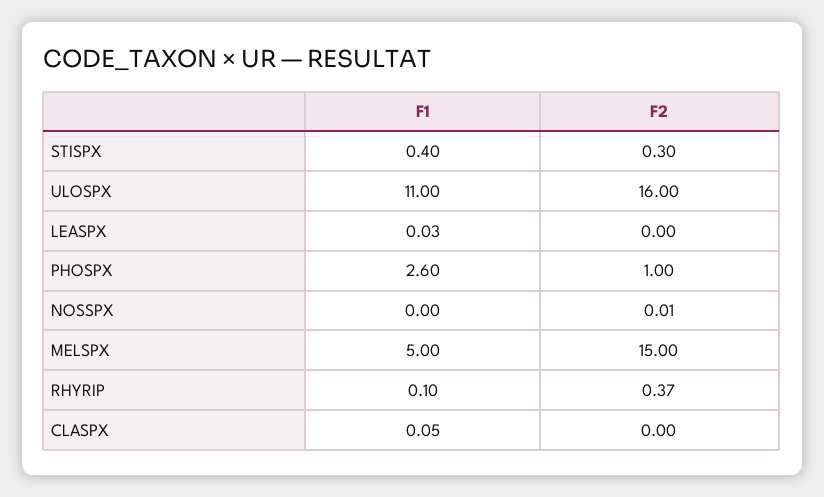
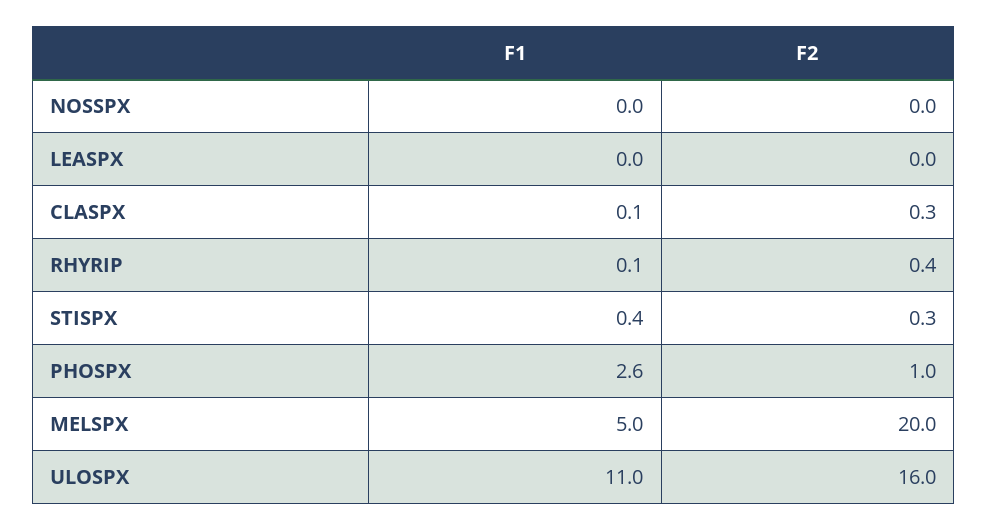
  {
    "F1": {
      "STISPX": 0.4,
      "ULOSPX": 11,
      "LEASPX": 0.03,
      "PHOSPX": 2.6,
      "NOSSPX": 0,
      "MELSPX": 5,
      "RHYRIP": 0.1,
      "CLASPX": 0.05
    },
    "F2": {
      "STISPX": 0.3,
      "ULOSPX": 16,
      "LEASPX": 0,
      "PHOSPX": 1,
      "NOSSPX": 0.01,
-     "MELSPX": 15,
+     "MELSPX": 20,
      "RHYRIP": 0.37,
-     "CLASPX": 0
+     "CLASPX": 0.3
    }
  }

